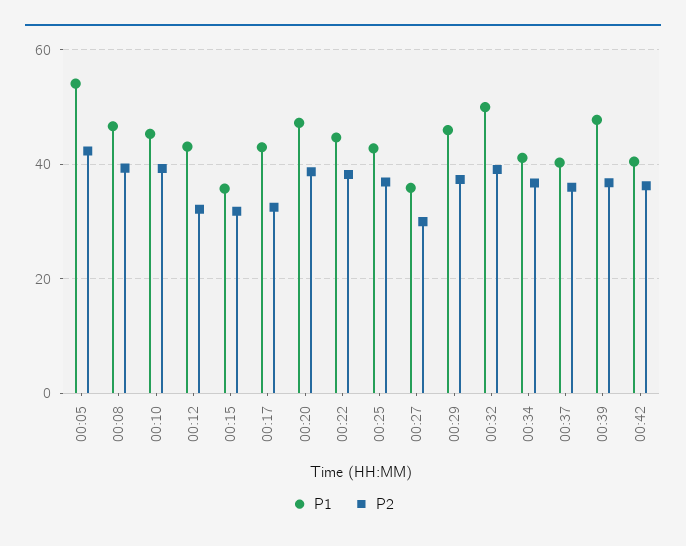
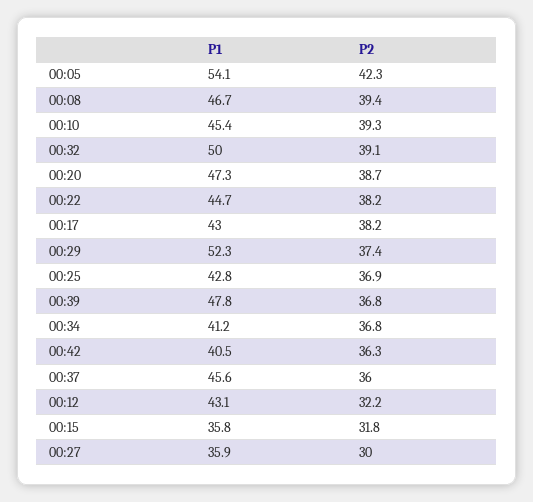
  {
    "P1": {
      "00:05": 54.1,
      "00:08": 46.7,
      "00:10": 45.4,
      "00:12": 43.1,
      "00:15": 35.8,
      "00:17": 43,
      "00:20": 47.3,
      "00:22": 44.7,
      "00:25": 42.8,
      "00:27": 35.9,
-     "00:29": 46,
+     "00:29": 52.3,
      "00:32": 50,
      "00:34": 41.2,
-     "00:37": 40,
+     "00:37": 45.6,
      "00:39": 47.8,
      "00:42": 40.5
    },
    "P2": {
      "00:05": 42.3,
      "00:08": 39.4,
      "00:10": 39.3,
      "00:12": 32.2,
      "00:15": 31.8,
-     "00:17": 32,
+     "00:17": 38.2,
      "00:20": 38.7,
      "00:22": 38.2,
      "00:25": 36.9,
      "00:27": 30,
      "00:29": 37.4,
      "00:32": 39.1,
      "00:34": 36.8,
      "00:37": 36,
      "00:39": 36.8,
      "00:42": 36.3
    }
  }

